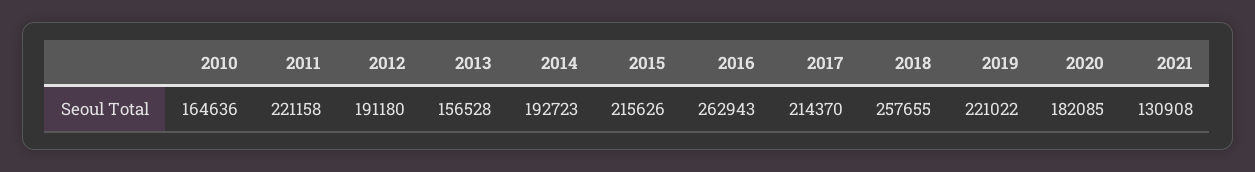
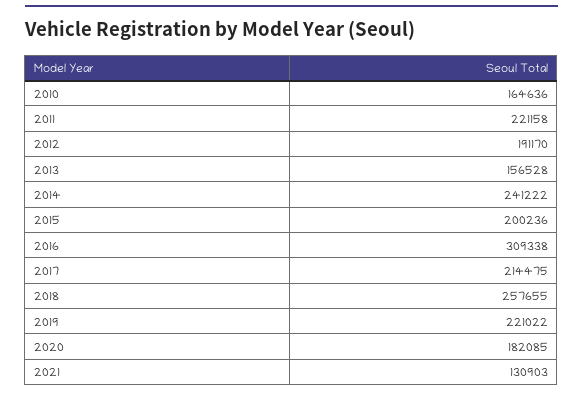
  {
    "2010": 164636,
    "2011": 221158,
-   "2012": 191180,
+   "2012": 191170,
    "2013": 156528,
-   "2014": 192723,
+   "2014": 241222,
-   "2015": 215626,
+   "2015": 200236,
-   "2016": 262943,
+   "2016": 309338,
-   "2017": 214370,
+   "2017": 214475,
    "2018": 257655,
    "2019": 221022,
    "2020": 182085,
-   "2021": 130908
+   "2021": 130903
  }

